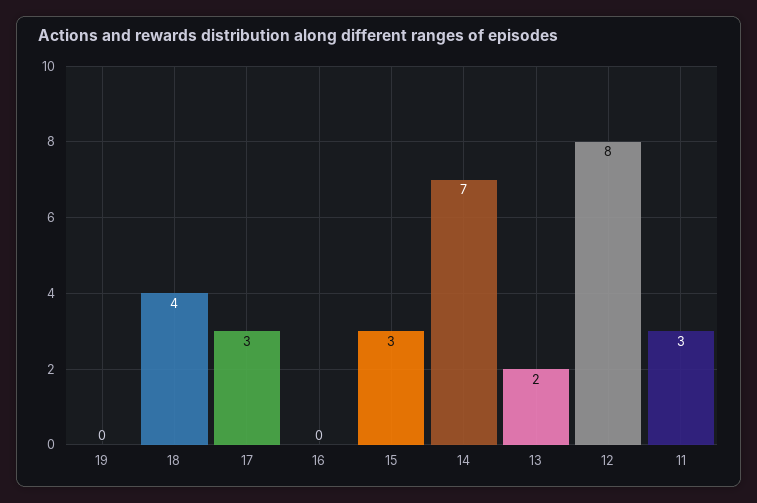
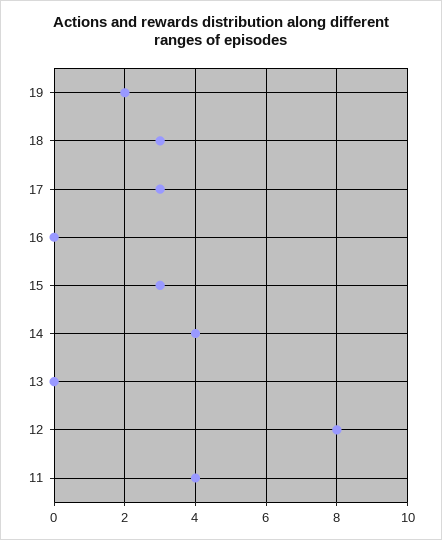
  {
-   "19": 0,
+   "19": 2,
-   "18": 4,
+   "18": 3,
    "17": 3,
    "16": 0,
    "15": 3,
-   "14": 7,
+   "14": 4,
-   "13": 2,
+   "13": 0,
    "12": 8,
-   "11": 3
+   "11": 4
  }

